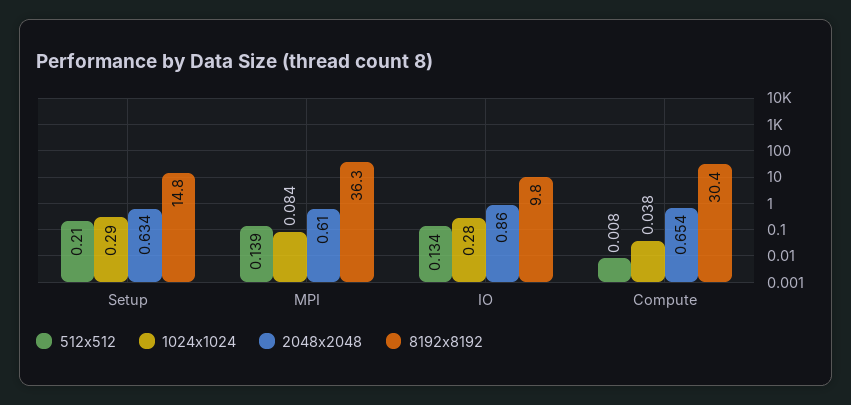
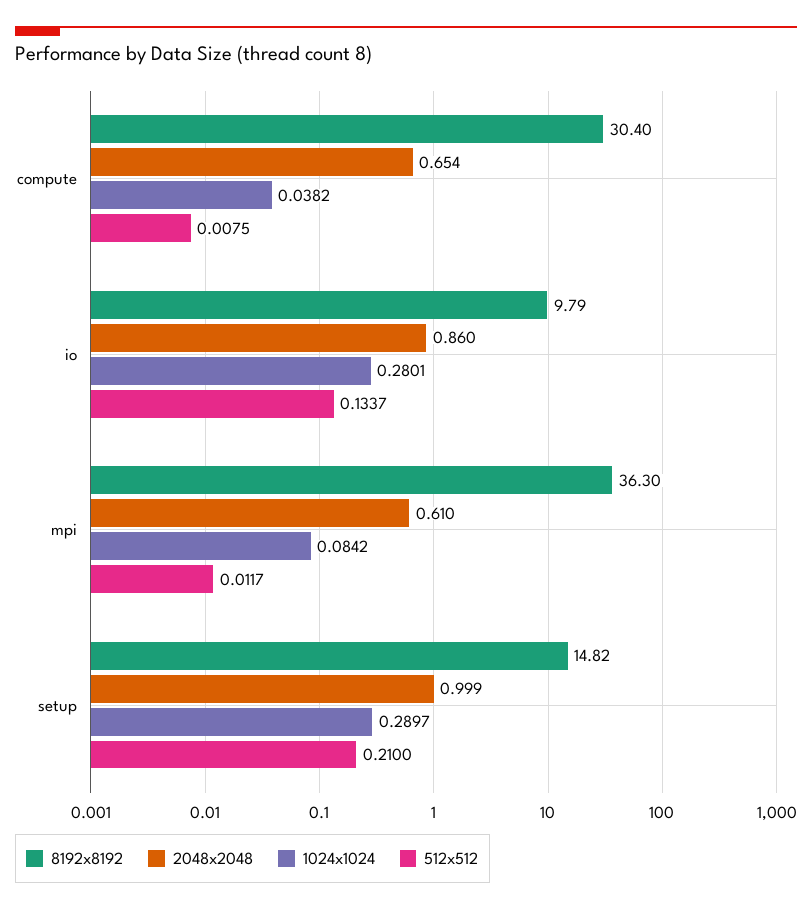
  {
    "512x512": {
      "Setup": 0.21,
-     "MPI": 0.139,
+     "MPI": 0.0117,
      "IO": 0.1337,
      "Compute": 0.0075
    },
    "1024x1024": {
      "Setup": 0.2897,
      "MPI": 0.0842,
      "IO": 0.2801,
      "Compute": 0.0382
    },
    "2048x2048": {
-     "Setup": 0.634,
+     "Setup": 0.999,
      "MPI": 0.61,
      "IO": 0.86,
      "Compute": 0.654
    },
    "8192x8192": {
      "Setup": 14.82,
      "MPI": 36.3,
      "IO": 9.79,
      "Compute": 30.4
    }
  }

